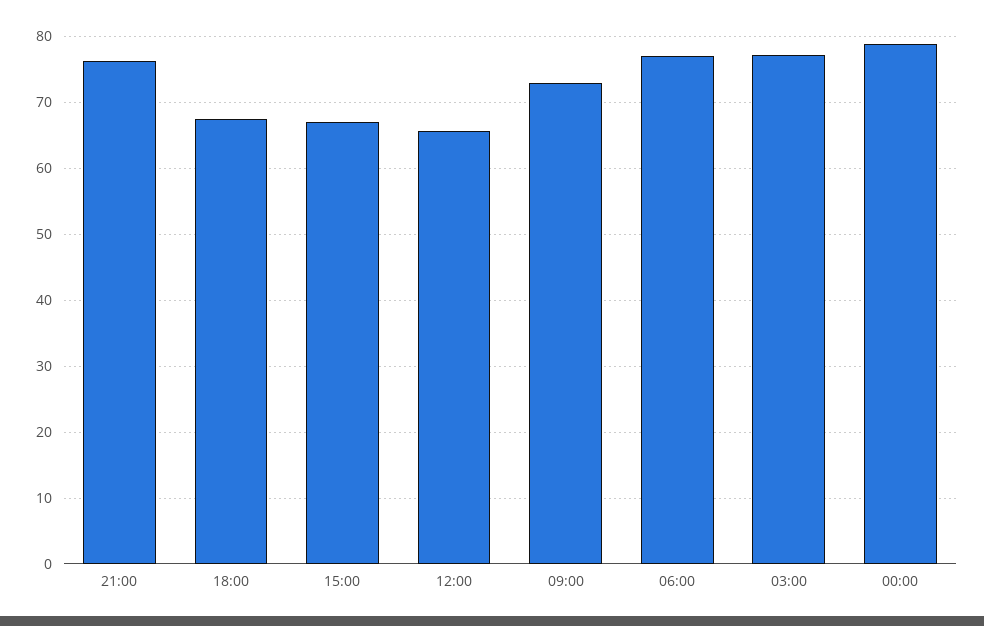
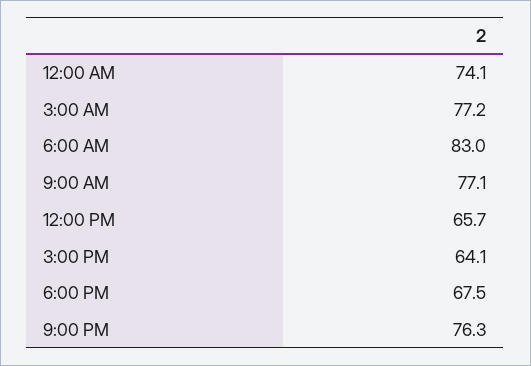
  {
    "21:00": 76.3,
    "18:00": 67.5,
-   "15:00": 67,
+   "15:00": 64.1,
    "12:00": 65.7,
-   "09:00": 73,
+   "09:00": 77.1,
-   "06:00": 77,
+   "06:00": 83,
    "03:00": 77.2,
-   "00:00": 79
+   "00:00": 74.1
  }

